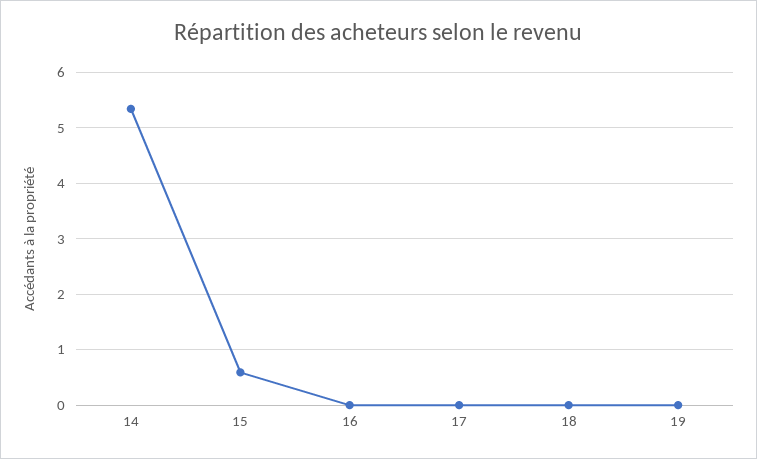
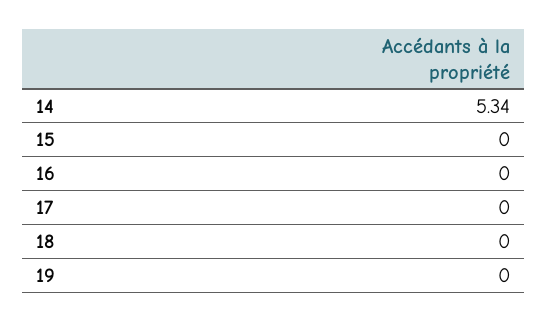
  {
    "14": 5.34,
-   "15": 0.6,
+   "15": 0,
    "16": 0,
    "17": 0,
    "18": 0,
    "19": 0
  }

